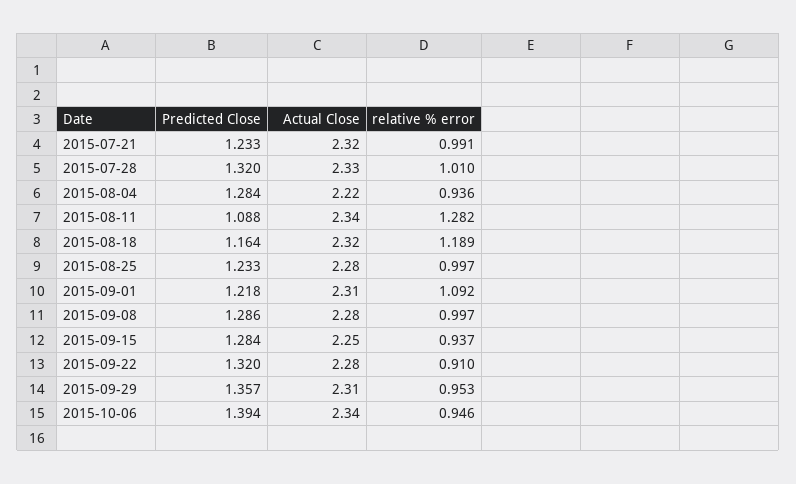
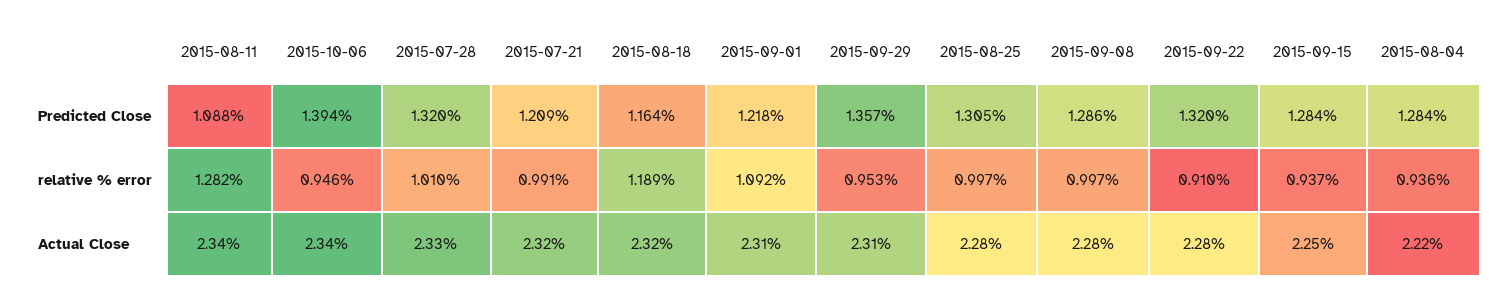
  {
    "Predicted Close": {
-     "2015-07-21": 1.233,
+     "2015-07-21": 1.209,
      "2015-07-28": 1.32,
      "2015-08-04": 1.284,
      "2015-08-11": 1.088,
      "2015-08-18": 1.164,
-     "2015-08-25": 1.233,
+     "2015-08-25": 1.305,
      "2015-09-01": 1.218,
      "2015-09-08": 1.286,
      "2015-09-15": 1.284,
      "2015-09-22": 1.32,
      "2015-09-29": 1.357,
      "2015-10-06": 1.394
    },
    "Actual Close": {
      "2015-07-21": 2.32,
      "2015-07-28": 2.33,
      "2015-08-04": 2.22,
      "2015-08-11": 2.34,
      "2015-08-18": 2.32,
      "2015-08-25": 2.28,
      "2015-09-01": 2.31,
      "2015-09-08": 2.28,
      "2015-09-15": 2.25,
      "2015-09-22": 2.28,
      "2015-09-29": 2.31,
      "2015-10-06": 2.34
    },
    "relative % error": {
      "2015-07-21": 0.991,
      "2015-07-28": 1.01,
      "2015-08-04": 0.936,
      "2015-08-11": 1.282,
      "2015-08-18": 1.189,
      "2015-08-25": 0.997,
      "2015-09-01": 1.092,
      "2015-09-08": 0.997,
      "2015-09-15": 0.937,
      "2015-09-22": 0.91,
      "2015-09-29": 0.953,
      "2015-10-06": 0.946
    }
  }

